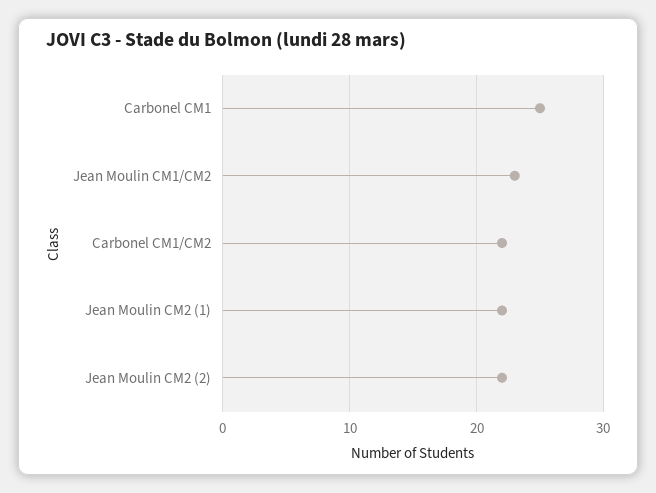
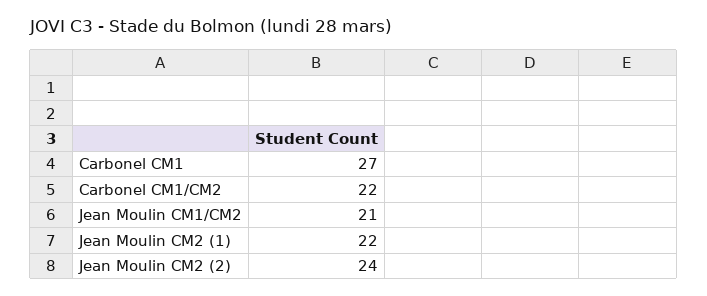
  {
-   "Carbonel CM1": 25,
+   "Carbonel CM1": 27,
-   "Jean Moulin CM1/CM2": 23,
+   "Jean Moulin CM1/CM2": 21,
    "Carbonel CM1/CM2": 22,
    "Jean Moulin CM2 (1)": 22,
-   "Jean Moulin CM2 (2)": 22
+   "Jean Moulin CM2 (2)": 24
  }

